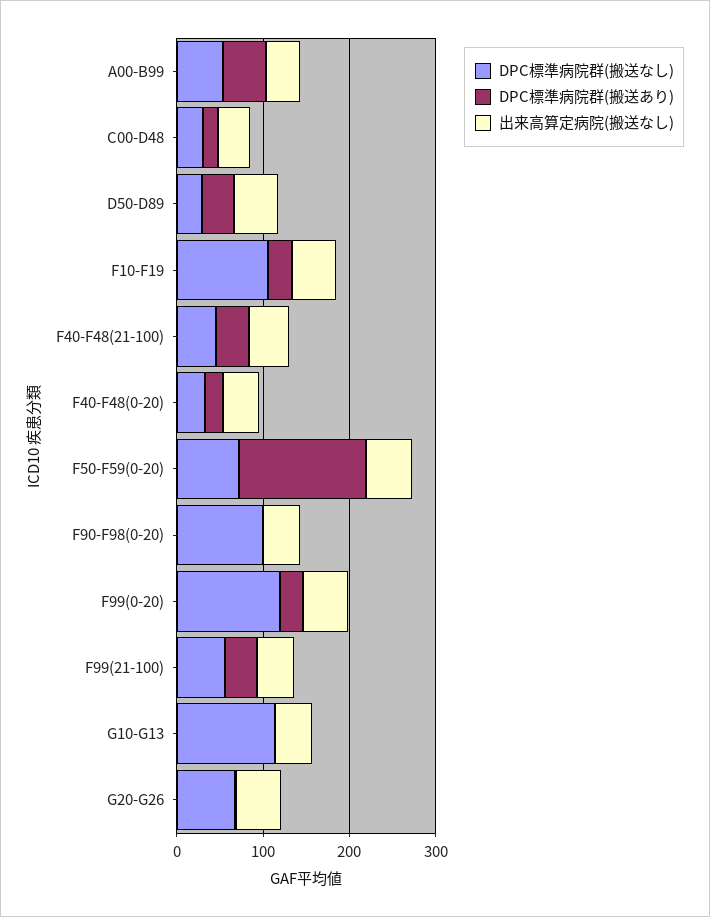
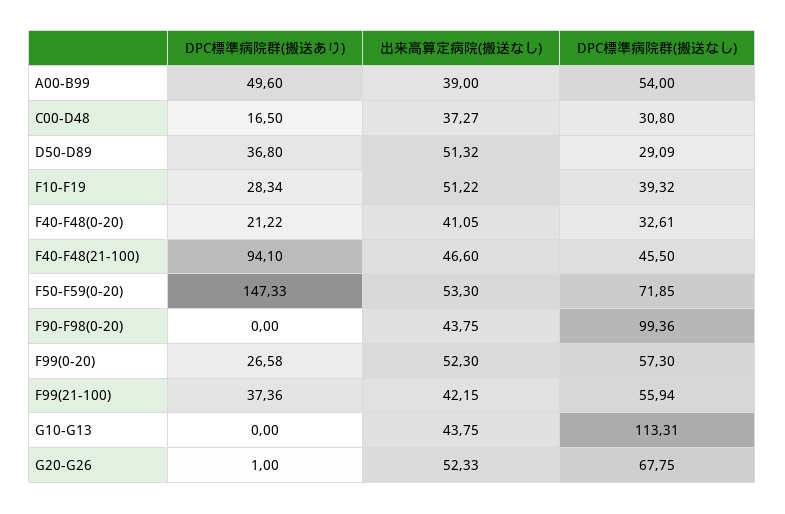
  {
    "DPC標準病院群(搬送なし)": {
      "A00-B99": 54,
      "C00-D48": 30.8,
      "D50-D89": 29.09,
-     "F10-F19": 100,
+     "F10-F19": 39.32,
      "F40-F48(21-100)": 45.5,
      "F40-F48(0-20)": 32.61,
      "F50-F59(0-20)": 71.85,
      "F90-F98(0-20)": 99.36,
-     "F99(0-20)": 120,
+     "F99(0-20)": 57.3,
      "F99(21-100)": 55.94,
      "G10-G13": 113.31,
      "G20-G26": 67.75
    },
    "DPC標準病院群(搬送あり)": {
      "A00-B99": 49.6,
      "C00-D48": 16.5,
      "D50-D89": 36.8,
      "F10-F19": 28.34,
-     "F40-F48(21-100)": 40,
+     "F40-F48(21-100)": 94.1,
      "F40-F48(0-20)": 21.22,
      "F50-F59(0-20)": 147.33,
      "F90-F98(0-20)": 0,
      "F99(0-20)": 26.58,
      "F99(21-100)": 37.36,
      "G10-G13": 0,
      "G20-G26": 1
    },
    "出来高算定病院(搬送なし)": {
      "A00-B99": 39,
      "C00-D48": 37.27,
      "D50-D89": 51.32,
      "F10-F19": 51.22,
      "F40-F48(21-100)": 46.6,
      "F40-F48(0-20)": 41.05,
      "F50-F59(0-20)": 53.3,
      "F90-F98(0-20)": 43.75,
      "F99(0-20)": 52.3,
      "F99(21-100)": 42.15,
      "G10-G13": 43.75,
      "G20-G26": 52.33
    }
  }

